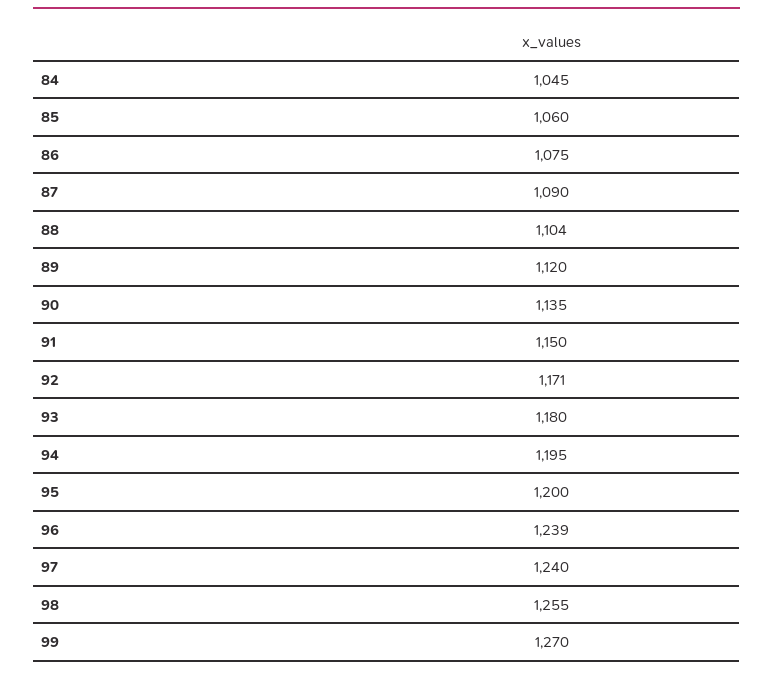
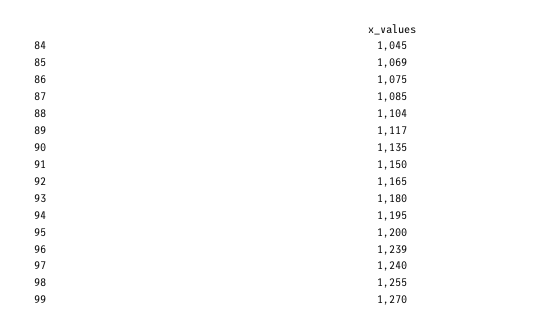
  {
    "84": 1045,
-   "85": 1060,
+   "85": 1069,
    "86": 1075,
-   "87": 1090,
+   "87": 1085,
    "88": 1104,
-   "89": 1120,
+   "89": 1117,
    "90": 1135,
    "91": 1150,
-   "92": 1171,
+   "92": 1165,
    "93": 1180,
    "94": 1195,
    "95": 1200,
    "96": 1239,
    "97": 1240,
    "98": 1255,
    "99": 1270
  }

